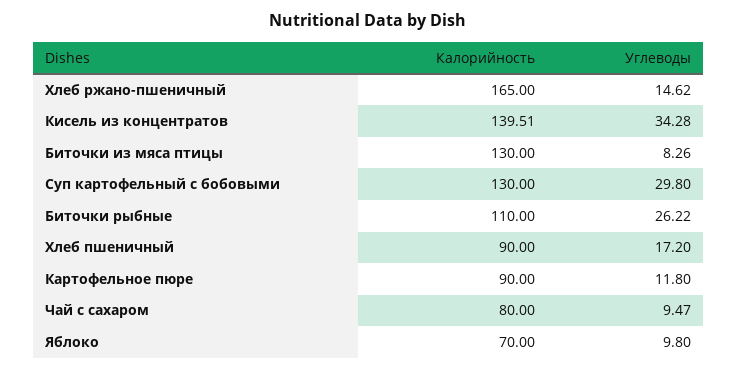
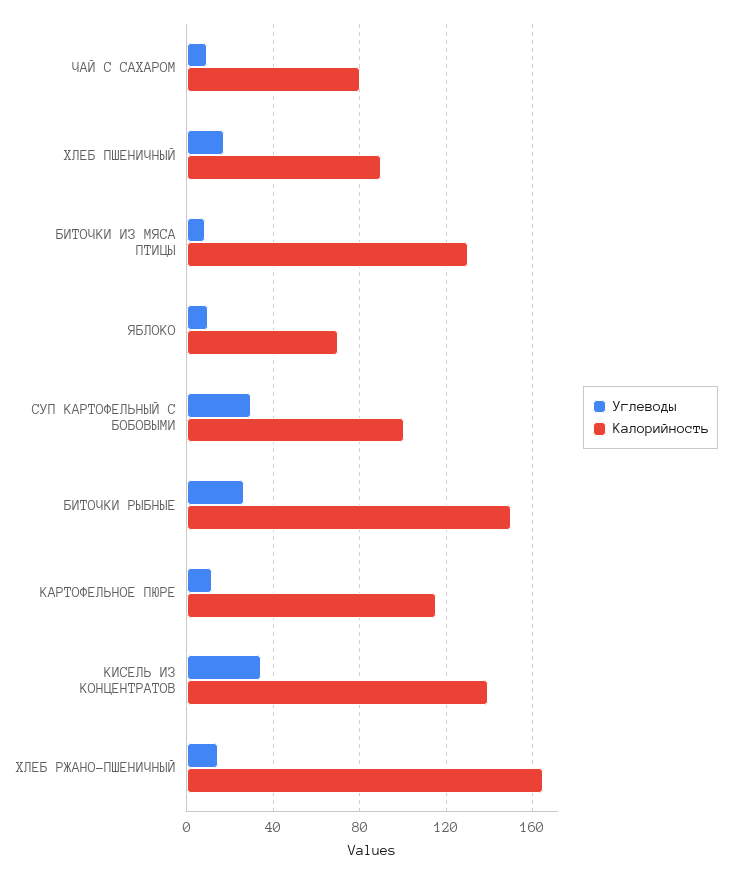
  {
    "Калорийность": {
      "Хлеб ржано-пшеничный": 165,
      "Кисель из концентратов": 139.51,
      "Биточки из мяса птицы": 130,
-     "Суп картофельный с бобовыми": 130,
+     "Суп картофельный с бобовыми": 100,
-     "Биточки рыбные": 110,
+     "Биточки рыбные": 150,
      "Хлеб пшеничный": 90,
-     "Картофельное пюре": 90,
+     "Картофельное пюре": 115,
      "Чай с сахаром": 80,
      "Яблоко": 70
    },
    "Углеводы": {
      "Хлеб ржано-пшеничный": 14.62,
      "Кисель из концентратов": 34.28,
      "Биточки из мяса птицы": 8.26,
      "Суп картофельный с бобовыми": 29.8,
      "Биточки рыбные": 26.22,
      "Хлеб пшеничный": 17.2,
      "Картофельное пюре": 11.8,
      "Чай с сахаром": 9.47,
      "Яблоко": 9.8
    }
  }

